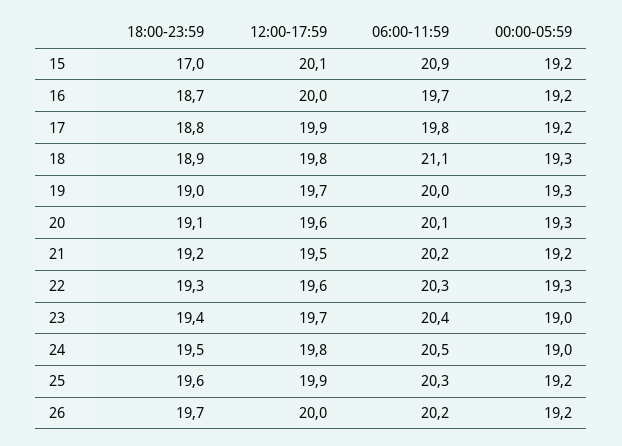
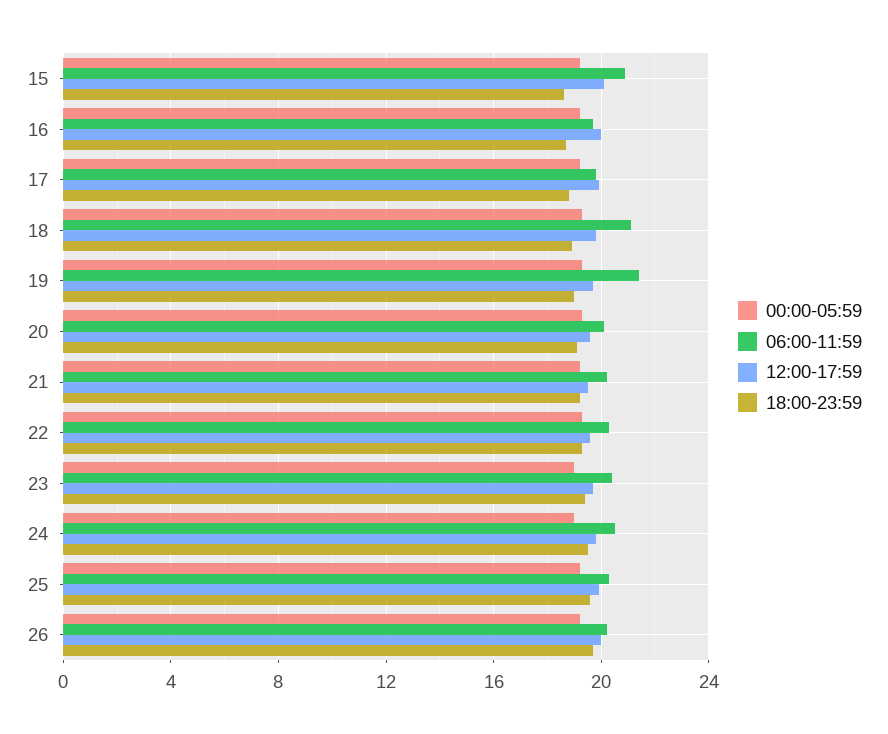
  {
    "18:00-23:59": {
-     "15": 17,
+     "15": 18.5,
      "16": 18.7,
      "17": 18.8,
      "18": 18.9,
      "19": 19,
      "20": 19.1,
      "21": 19.2,
      "22": 19.3,
      "23": 19.4,
      "24": 19.5,
      "25": 19.6,
      "26": 19.7
    },
    "12:00-17:59": {
      "15": 20.1,
      "16": 20,
      "17": 19.9,
      "18": 19.8,
      "19": 19.7,
      "20": 19.6,
      "21": 19.5,
      "22": 19.6,
      "23": 19.7,
      "24": 19.8,
      "25": 19.9,
      "26": 20
    },
    "06:00-11:59": {
      "15": 20.9,
      "16": 19.7,
      "17": 19.8,
      "18": 21.1,
-     "19": 20,
+     "19": 21.5,
      "20": 20.1,
      "21": 20.2,
      "22": 20.3,
      "23": 20.4,
      "24": 20.5,
      "25": 20.3,
      "26": 20.2
    },
    "00:00-05:59": {
      "15": 19.2,
      "16": 19.2,
      "17": 19.2,
      "18": 19.3,
      "19": 19.3,
      "20": 19.3,
      "21": 19.2,
      "22": 19.3,
      "23": 19,
      "24": 19,
      "25": 19.2,
      "26": 19.2
    }
  }

